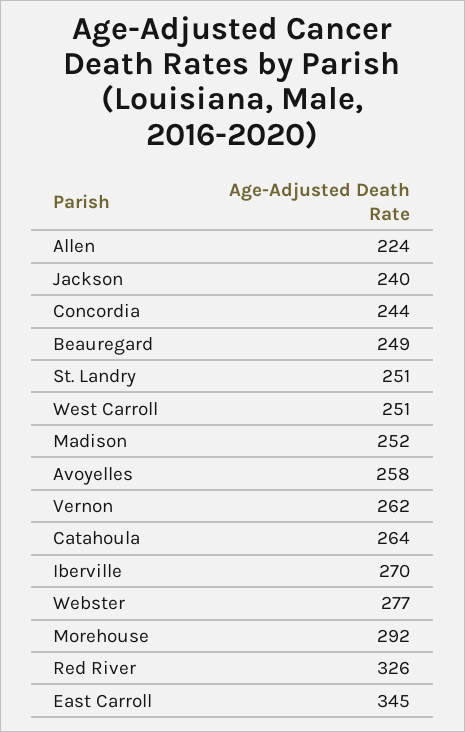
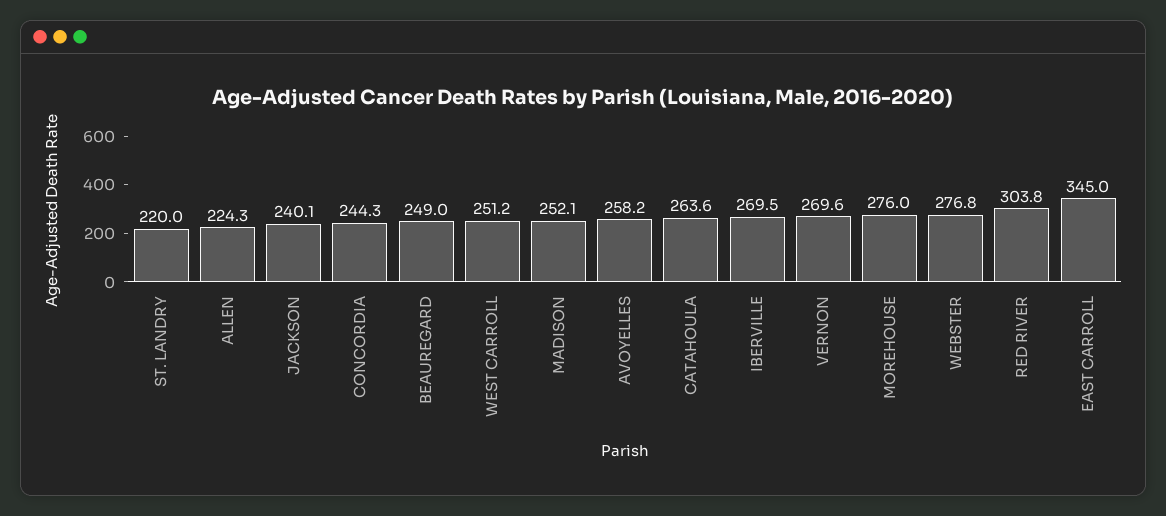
  {
    "Allen": 224.3,
    "Jackson": 240.1,
    "Concordia": 244.3,
    "Beauregard": 249,
-   "St. Landry": 251,
+   "St. Landry": 220,
    "West Carroll": 251.2,
    "Madison": 252.1,
    "Avoyelles": 258.2,
-   "Vernon": 262,
+   "Vernon": 269.6,
    "Catahoula": 263.6,
    "Iberville": 269.5,
    "Webster": 276.8,
-   "Morehouse": 292,
+   "Morehouse": 276,
-   "Red River": 326,
+   "Red River": 303.8,
    "East Carroll": 345
  }

